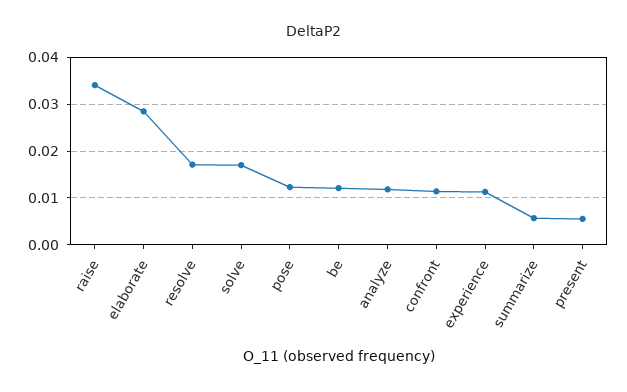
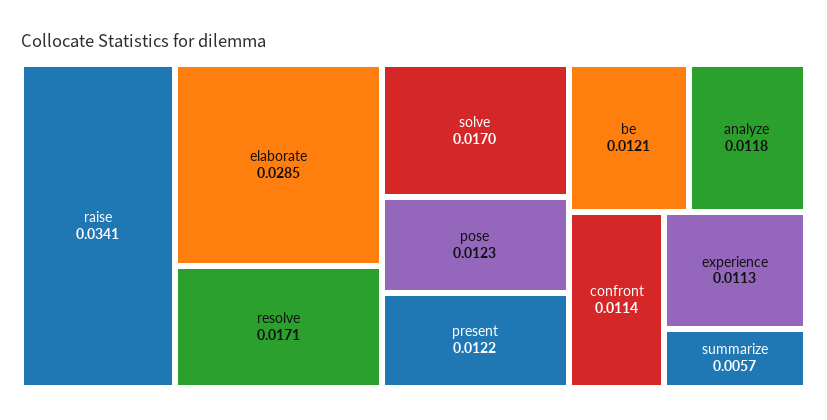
  {
    "raise": 0.0341,
    "elaborate": 0.0285,
    "resolve": 0.0171,
    "solve": 0.017,
    "pose": 0.0123,
    "be": 0.0121,
    "analyze": 0.0118,
    "confront": 0.0114,
    "experience": 0.0113,
    "summarize": 0.0057,
-   "present": 0.006
+   "present": 0.0122
  }

